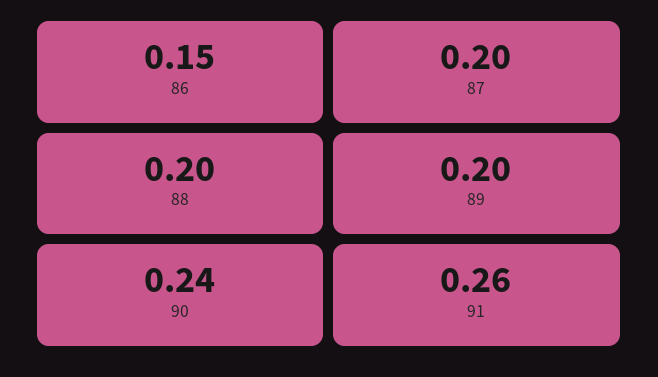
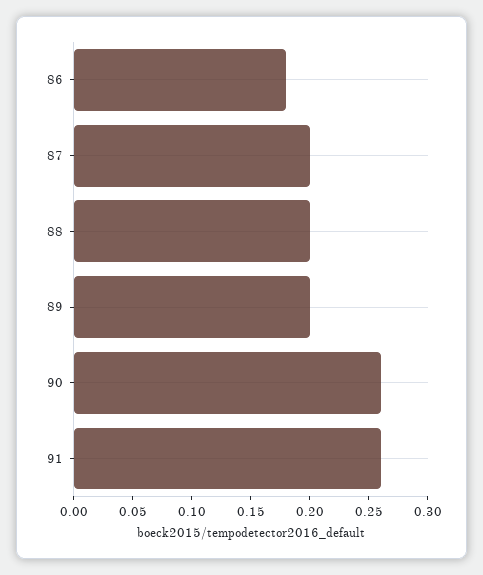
  {
-   "86": 0.15,
+   "86": 0.18,
    "87": 0.2,
    "88": 0.2,
    "89": 0.2,
-   "90": 0.24,
+   "90": 0.26,
    "91": 0.26
  }

